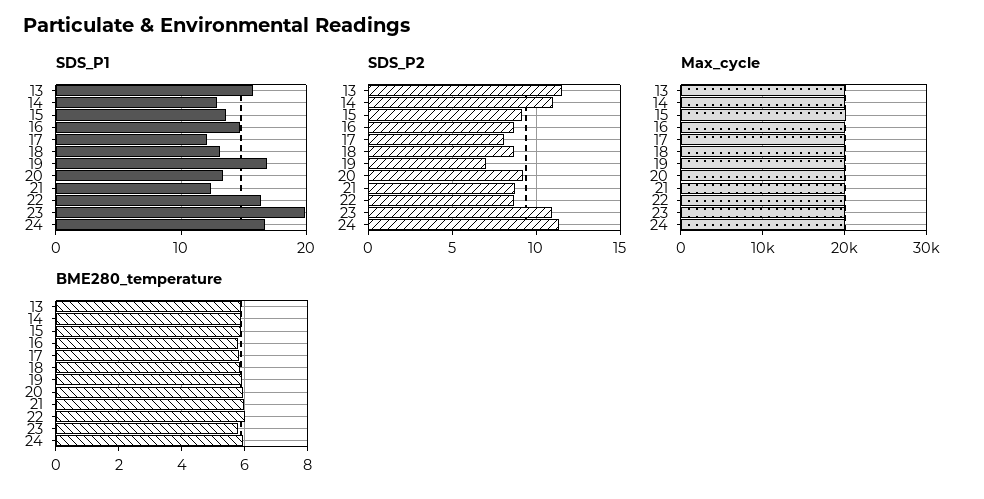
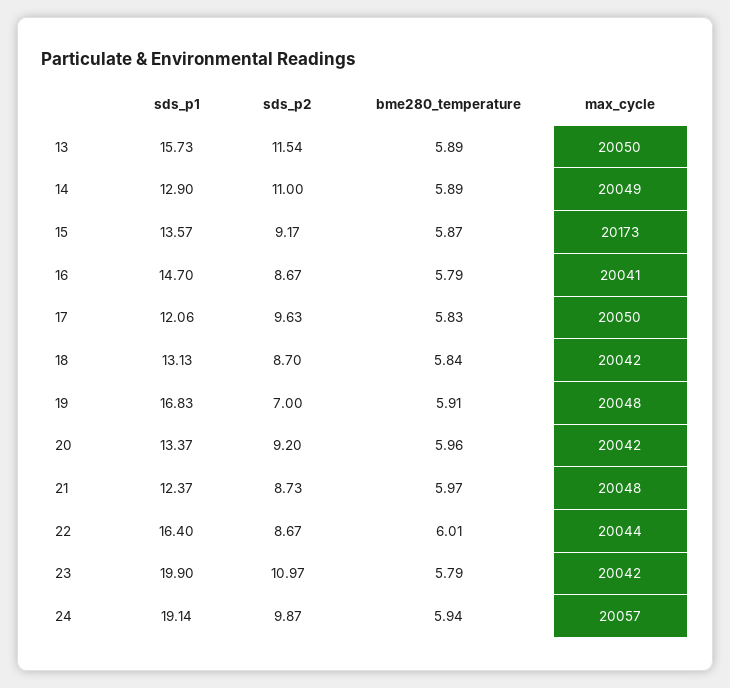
  {
    "SDS_P1": {
      "13": 15.73,
      "14": 12.9,
      "15": 13.57,
      "16": 14.7,
      "17": 12.06,
      "18": 13.13,
      "19": 16.83,
      "20": 13.37,
      "21": 12.37,
      "22": 16.4,
      "23": 19.9,
-     "24": 17
+     "24": 19.14
    },
    "SDS_P2": {
      "13": 11.54,
      "14": 11,
      "15": 9.17,
      "16": 8.67,
-     "17": 8,
+     "17": 9.63,
      "18": 8.7,
      "19": 7,
      "20": 9.2,
      "21": 8.73,
      "22": 8.67,
      "23": 10.97,
-     "24": 11.5
+     "24": 9.87
    },
    "Max_cycle": {
      "13": 20050,
      "14": 20049,
      "15": 20173,
      "16": 20041,
      "17": 20050,
      "18": 20042,
      "19": 20048,
      "20": 20042,
      "21": 20048,
      "22": 20044,
      "23": 20042,
      "24": 20057
    },
    "BME280_temperature": {
      "13": 5.89,
      "14": 5.89,
      "15": 5.87,
      "16": 5.79,
      "17": 5.83,
      "18": 5.84,
      "19": 5.91,
      "20": 5.96,
      "21": 5.97,
      "22": 6.01,
      "23": 5.79,
      "24": 5.94
    }
  }

